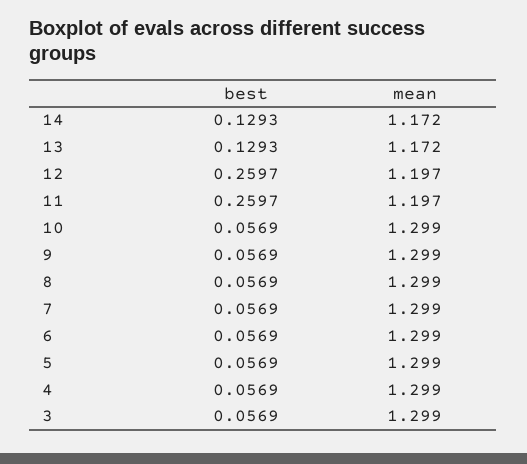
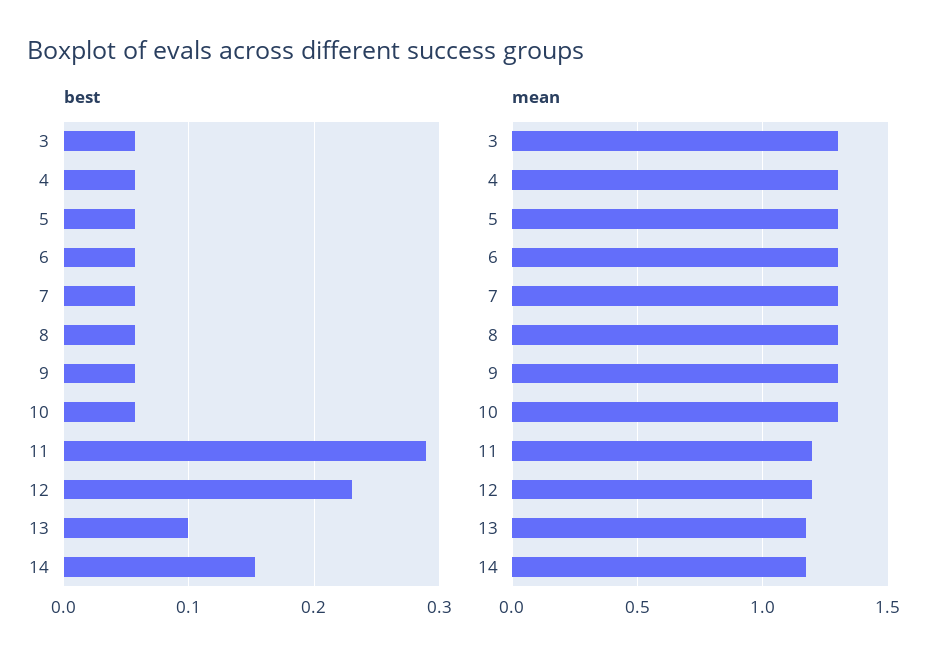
  {
    "best": {
-     "14": 0.1293,
+     "14": 0.15,
-     "13": 0.1293,
+     "13": 0.1,
-     "12": 0.2597,
+     "12": 0.23,
-     "11": 0.2597,
+     "11": 0.29,
      "10": 0.0569,
      "9": 0.0569,
      "8": 0.0569,
      "7": 0.0569,
      "6": 0.0569,
      "5": 0.0569,
      "4": 0.0569,
      "3": 0.0569
    },
    "mean": {
      "14": 1.172,
      "13": 1.172,
      "12": 1.197,
      "11": 1.197,
      "10": 1.299,
      "9": 1.299,
      "8": 1.299,
      "7": 1.299,
      "6": 1.299,
      "5": 1.299,
      "4": 1.299,
      "3": 1.299
    }
  }

